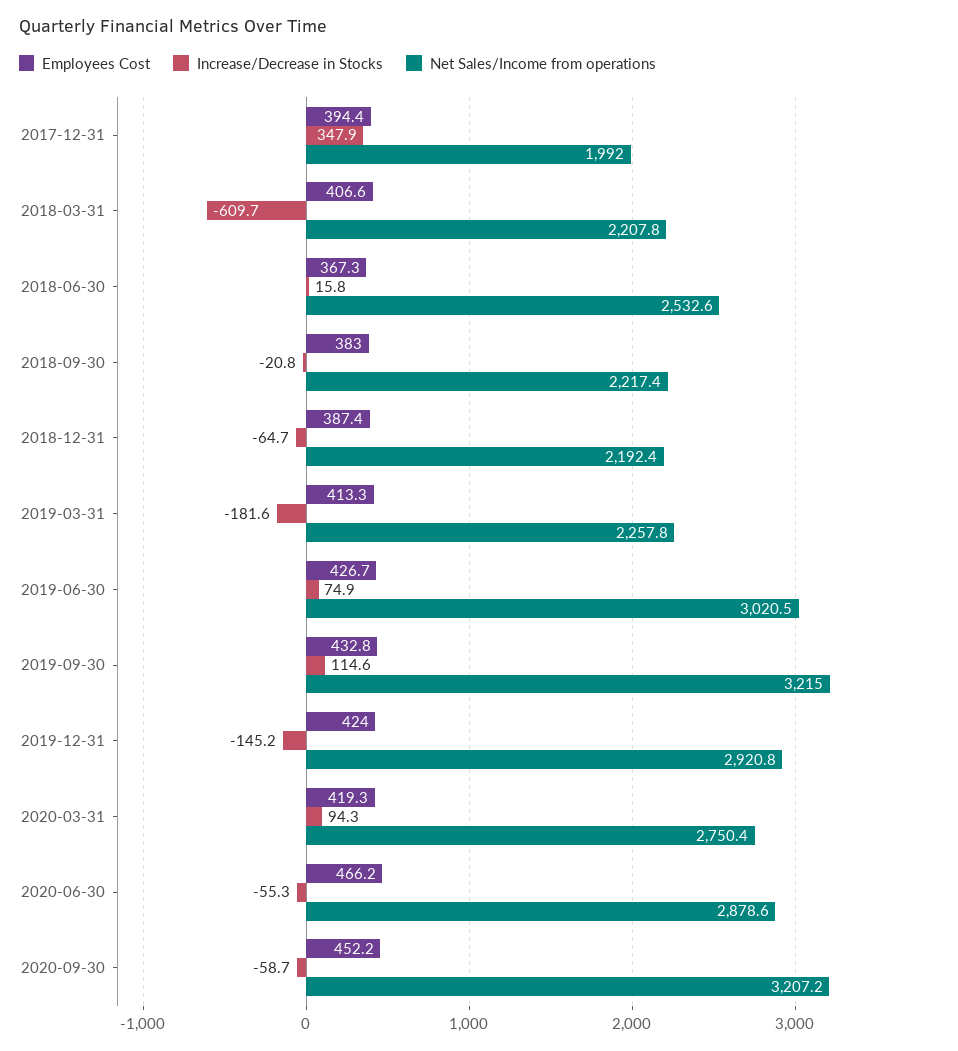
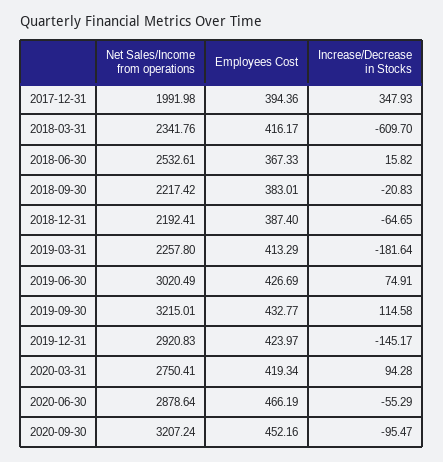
  {
    "Employees Cost": {
      "2017-12-31": 394.36,
-     "2018-03-31": 406.6,
+     "2018-03-31": 416.17,
      "2018-06-30": 367.33,
      "2018-09-30": 383.01,
      "2018-12-31": 387.4,
      "2019-03-31": 413.29,
      "2019-06-30": 426.69,
      "2019-09-30": 432.77,
      "2019-12-31": 423.97,
      "2020-03-31": 419.34,
      "2020-06-30": 466.19,
      "2020-09-30": 452.16
    },
    "Increase/Decrease in Stocks": {
      "2017-12-31": 347.93,
      "2018-03-31": -609.7,
      "2018-06-30": 15.82,
      "2018-09-30": -20.83,
      "2018-12-31": -64.65,
      "2019-03-31": -181.64,
      "2019-06-30": 74.91,
      "2019-09-30": 114.58,
      "2019-12-31": -145.17,
      "2020-03-31": 94.28,
      "2020-06-30": -55.29,
-     "2020-09-30": -58.7
+     "2020-09-30": -95.47
    },
    "Net Sales/Income from operations": {
      "2017-12-31": 1991.98,
-     "2018-03-31": 2207.8,
+     "2018-03-31": 2341.76,
      "2018-06-30": 2532.61,
      "2018-09-30": 2217.42,
      "2018-12-31": 2192.41,
      "2019-03-31": 2257.8,
      "2019-06-30": 3020.49,
      "2019-09-30": 3215.01,
      "2019-12-31": 2920.83,
      "2020-03-31": 2750.41,
      "2020-06-30": 2878.64,
      "2020-09-30": 3207.24
    }
  }

